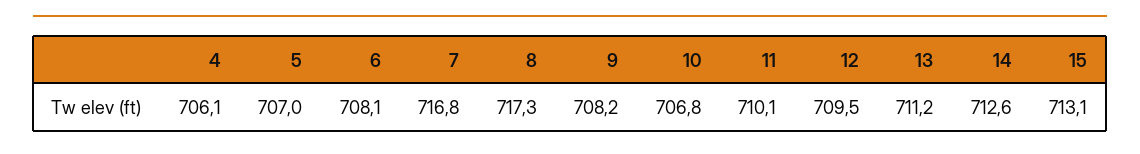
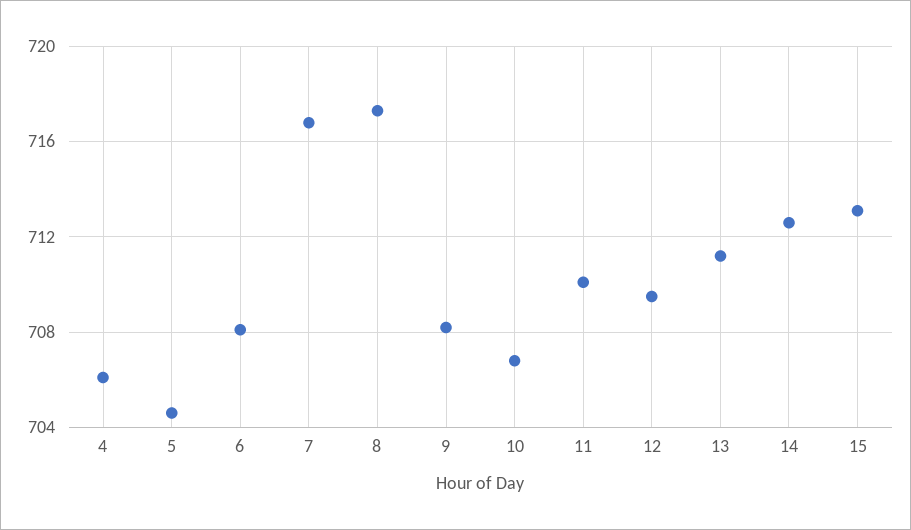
  {
    "4": 706.1,
-   "5": 707,
+   "5": 704.5,
    "6": 708.1,
    "7": 716.8,
    "8": 717.3,
    "9": 708.2,
    "10": 706.8,
    "11": 710.1,
    "12": 709.5,
    "13": 711.2,
    "14": 712.6,
    "15": 713.1
  }

